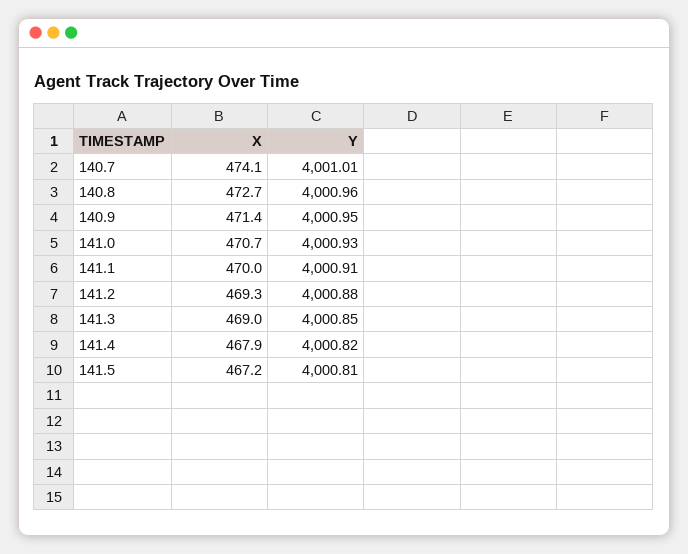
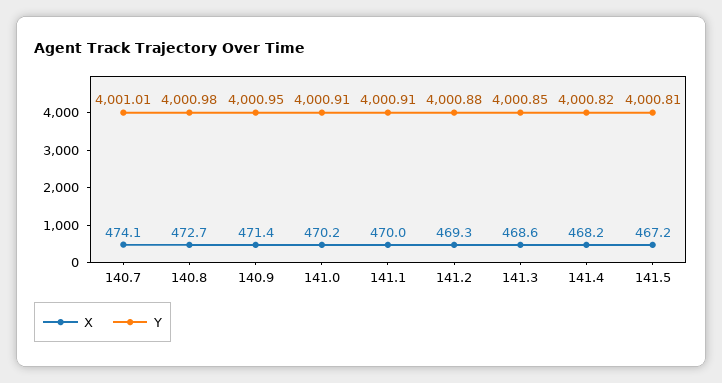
  {
    "X": {
      "140.7": 474.1,
      "140.8": 472.7,
      "140.9": 471.4,
-     "141.0": 470.7,
+     "141.0": 470.2,
      "141.1": 470,
      "141.2": 469.3,
-     "141.3": 469,
+     "141.3": 468.6,
-     "141.4": 467.9,
+     "141.4": 468.2,
      "141.5": 467.2
    },
    "Y": {
      "140.7": 4001.01,
-     "140.8": 4000.96,
+     "140.8": 4000.98,
      "140.9": 4000.95,
-     "141.0": 4000.93,
+     "141.0": 4000.91,
      "141.1": 4000.91,
      "141.2": 4000.88,
      "141.3": 4000.85,
      "141.4": 4000.82,
      "141.5": 4000.81
    }
  }

